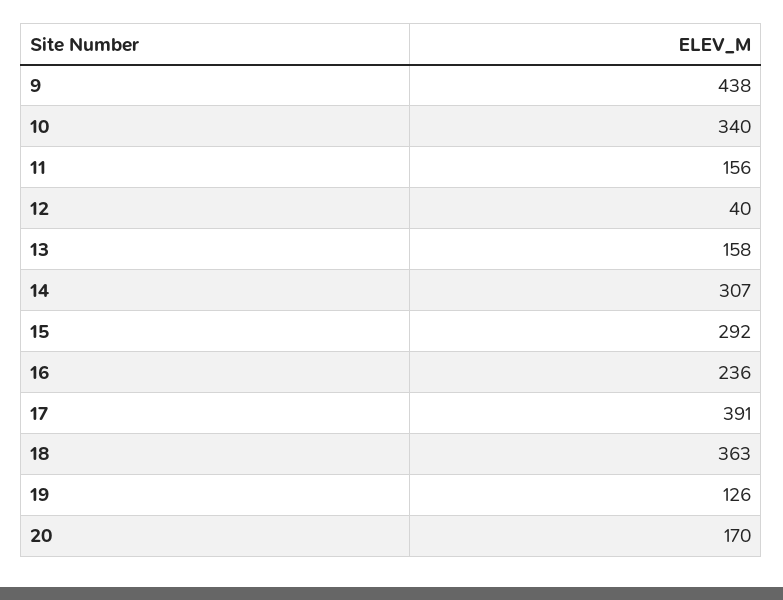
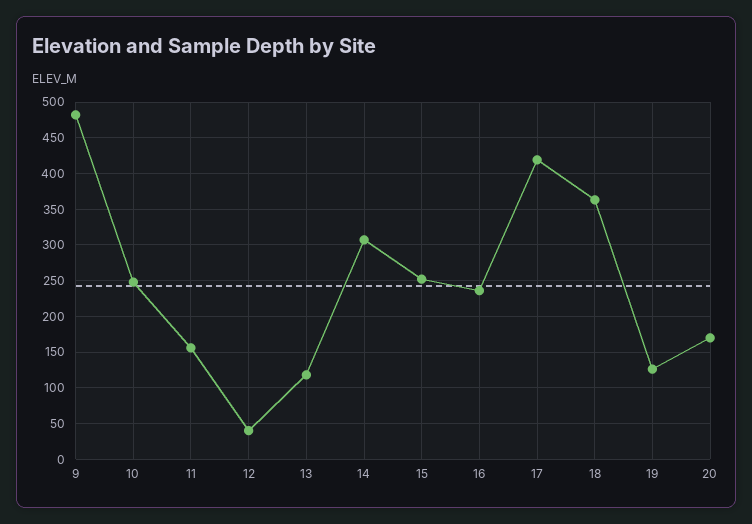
  {
-   "9": 438,
+   "9": 480,
-   "10": 340,
+   "10": 250,
    "11": 156,
    "12": 40,
-   "13": 158,
+   "13": 120,
    "14": 307,
-   "15": 292,
+   "15": 250,
    "16": 236,
-   "17": 391,
+   "17": 420,
    "18": 363,
    "19": 126,
    "20": 170
  }

